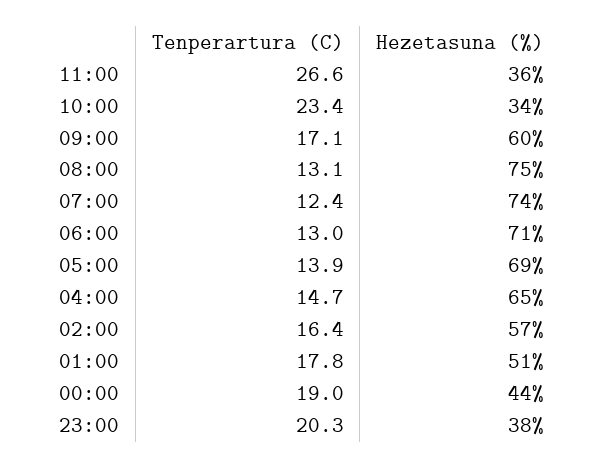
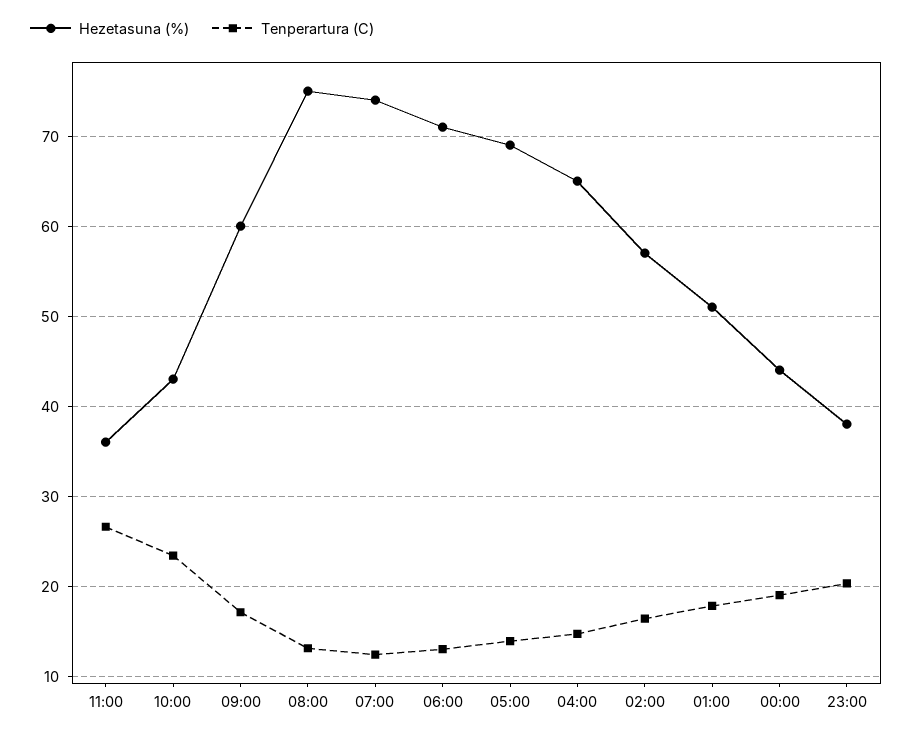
  {
    "Tenperartura (C)": {
      "11:00": 26.6,
      "10:00": 23.4,
      "09:00": 17.1,
      "08:00": 13.1,
      "07:00": 12.4,
      "06:00": 13,
      "05:00": 13.9,
      "04:00": 14.7,
      "02:00": 16.4,
      "01:00": 17.8,
      "00:00": 19,
      "23:00": 20.3
    },
    "Hezetasuna (%)": {
      "11:00": 36,
-     "10:00": 34,
+     "10:00": 43,
      "09:00": 60,
      "08:00": 75,
      "07:00": 74,
      "06:00": 71,
      "05:00": 69,
      "04:00": 65,
      "02:00": 57,
      "01:00": 51,
      "00:00": 44,
      "23:00": 38
    }
  }

